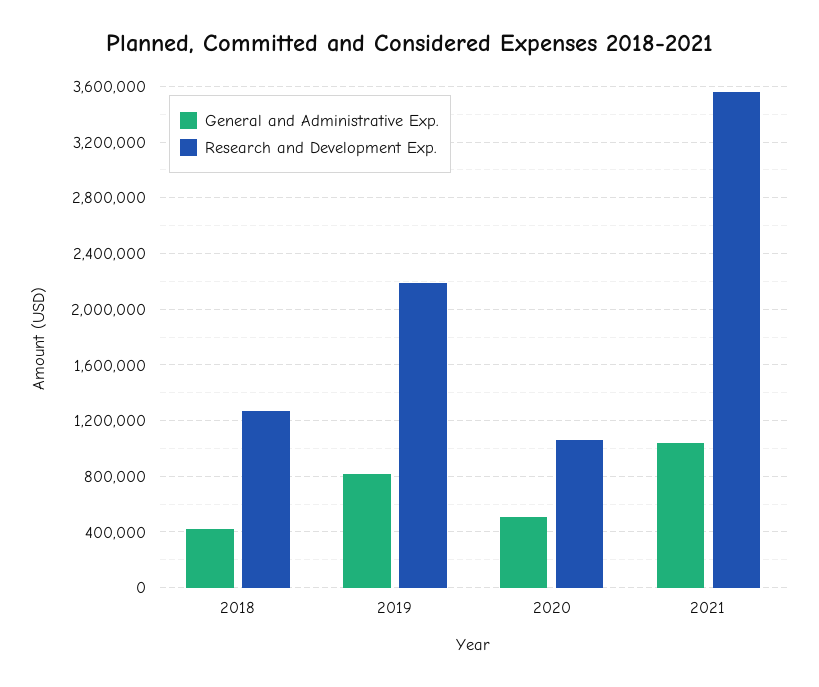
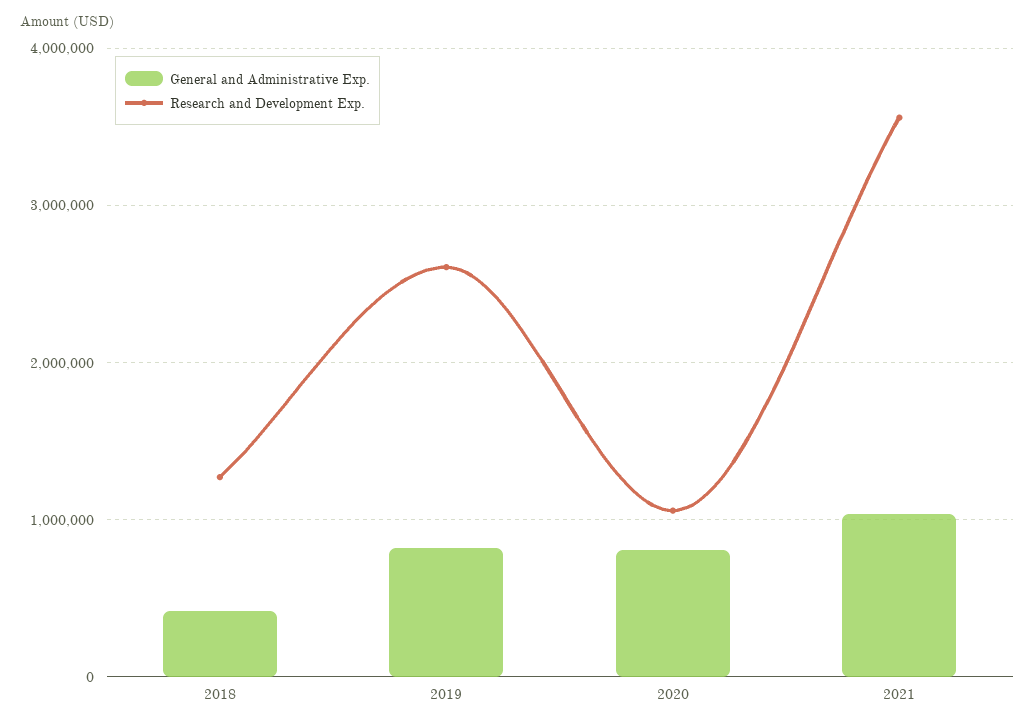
  {
    "General and Administrative Exp.": {
      "2018": 400000,
      "2019": 800000,
-     "2020": 500000,
+     "2020": 800000,
      "2021": 1050000
    },
    "Research and Development Exp.": {
      "2018": 1250000,
-     "2019": 2200000,
+     "2019": 2600000,
      "2020": 1050000,
      "2021": 3550000
    }
  }

